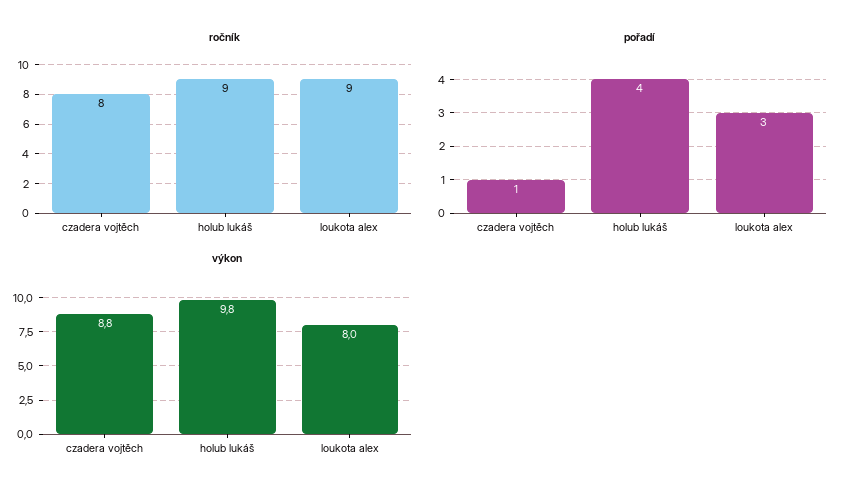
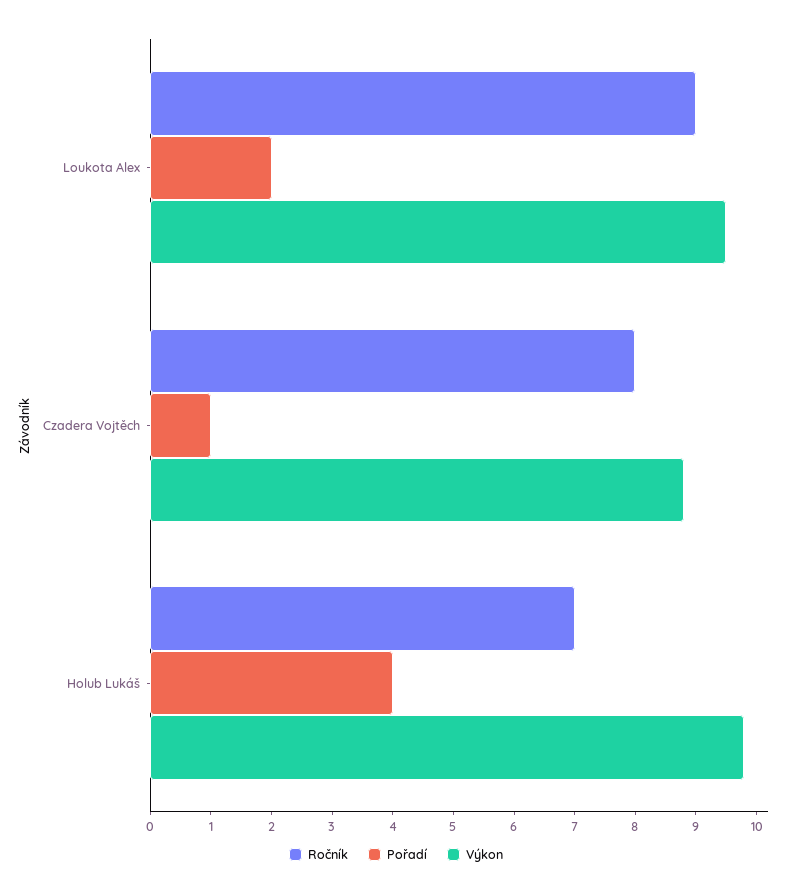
  {
    "ročník": {
      "czadera vojtěch": 8,
-     "holub lukáš": 9,
+     "holub lukáš": 7,
      "loukota alex": 9
    },
    "pořadí": {
      "czadera vojtěch": 1,
      "holub lukáš": 4,
-     "loukota alex": 3
+     "loukota alex": 2
    },
    "výkon": {
      "czadera vojtěch": 8.8,
      "holub lukáš": 9.8,
-     "loukota alex": 8
+     "loukota alex": 9.5
    }
  }

